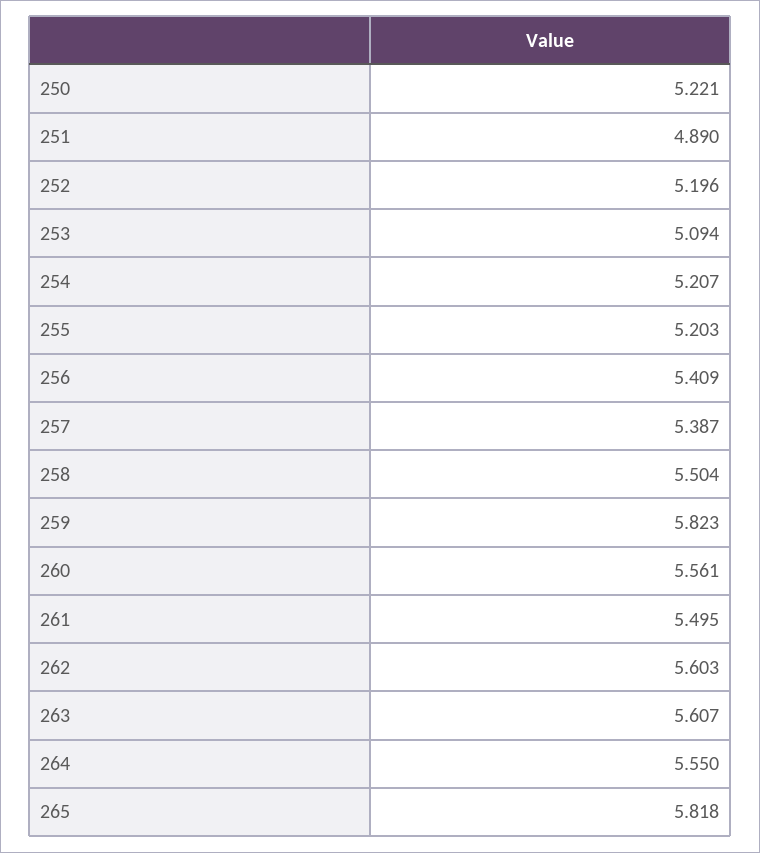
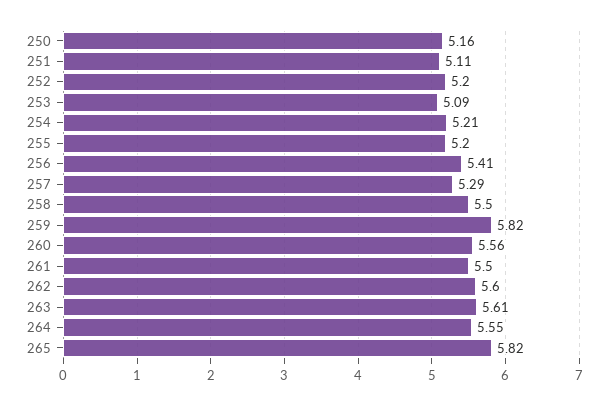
  {
-   "250": 5.221,
+   "250": 5.16,
-   "251": 4.89,
+   "251": 5.11,
    "252": 5.196,
    "253": 5.094,
    "254": 5.207,
    "255": 5.203,
    "256": 5.409,
-   "257": 5.387,
+   "257": 5.29,
    "258": 5.504,
    "259": 5.823,
    "260": 5.561,
    "261": 5.495,
    "262": 5.603,
    "263": 5.607,
    "264": 5.55,
    "265": 5.818
  }

